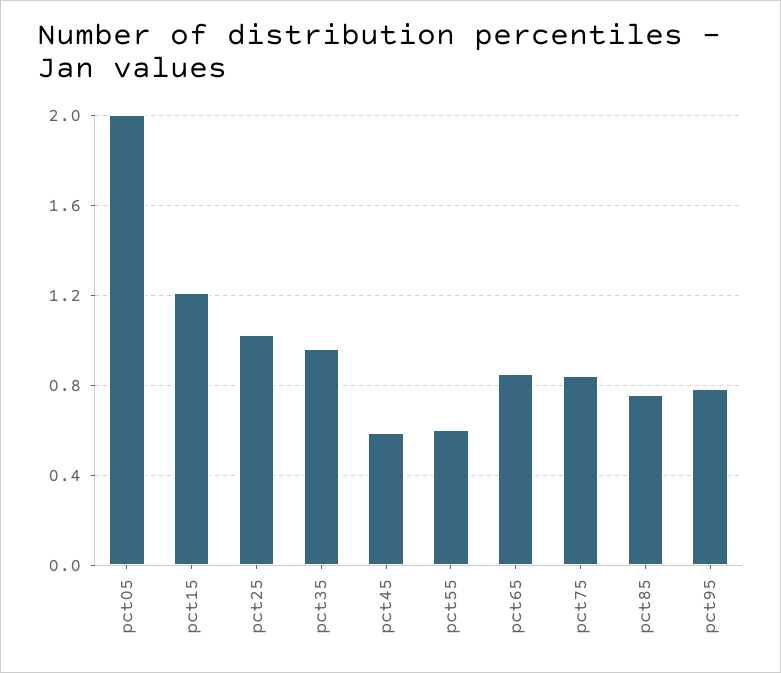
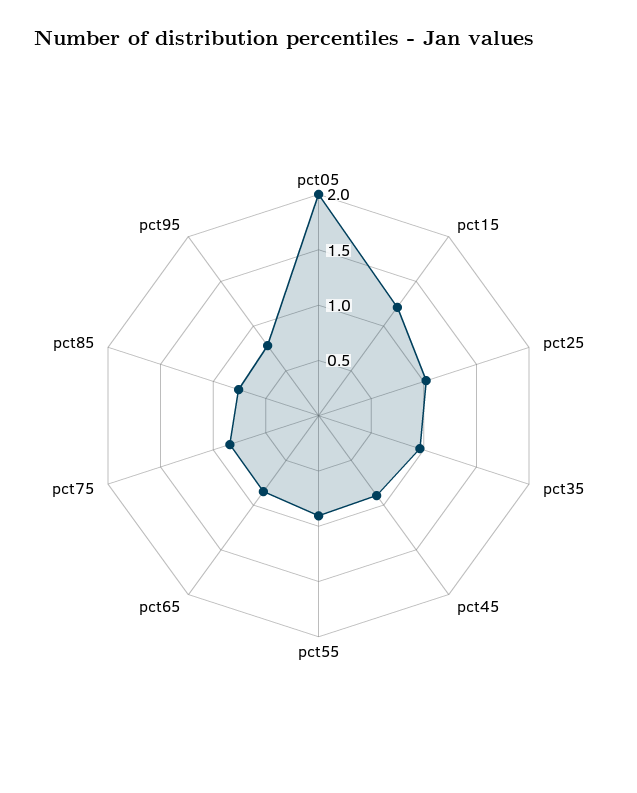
  {
    "pct05": 2,
    "pct15": 1.2,
    "pct25": 1,
    "pct35": 0.95,
-   "pct45": 0.6,
+   "pct45": 0.9,
-   "pct55": 0.6,
+   "pct55": 0.9,
    "pct65": 0.85,
    "pct75": 0.85,
    "pct85": 0.75,
    "pct95": 0.8
  }

